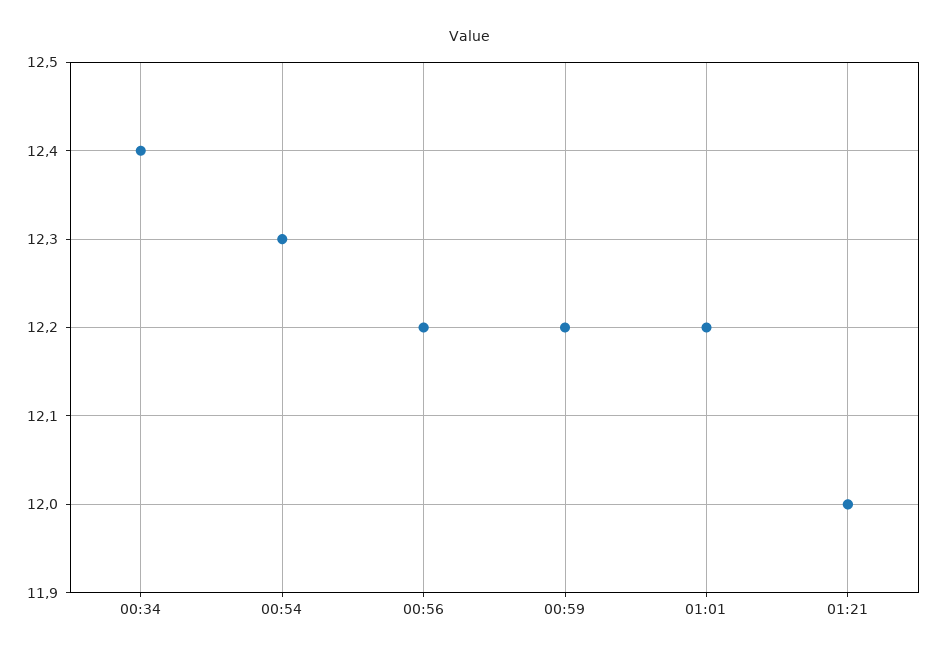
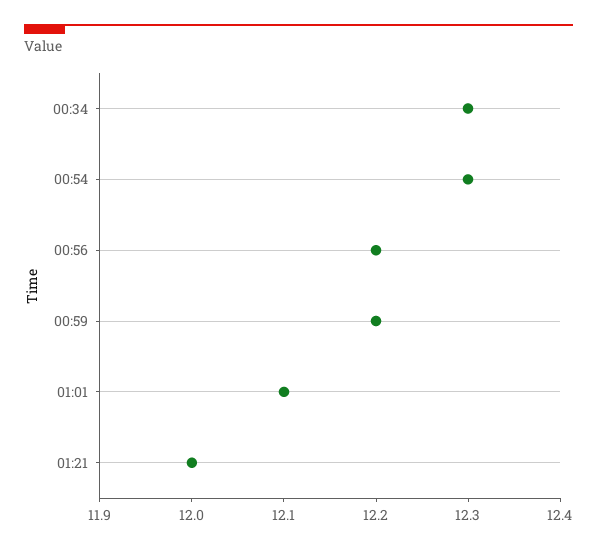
  {
-   "00:34": 12.4,
+   "00:34": 12.3,
    "00:54": 12.3,
    "00:56": 12.2,
    "00:59": 12.2,
-   "01:01": 12.2,
+   "01:01": 12.1,
    "01:21": 12
  }

